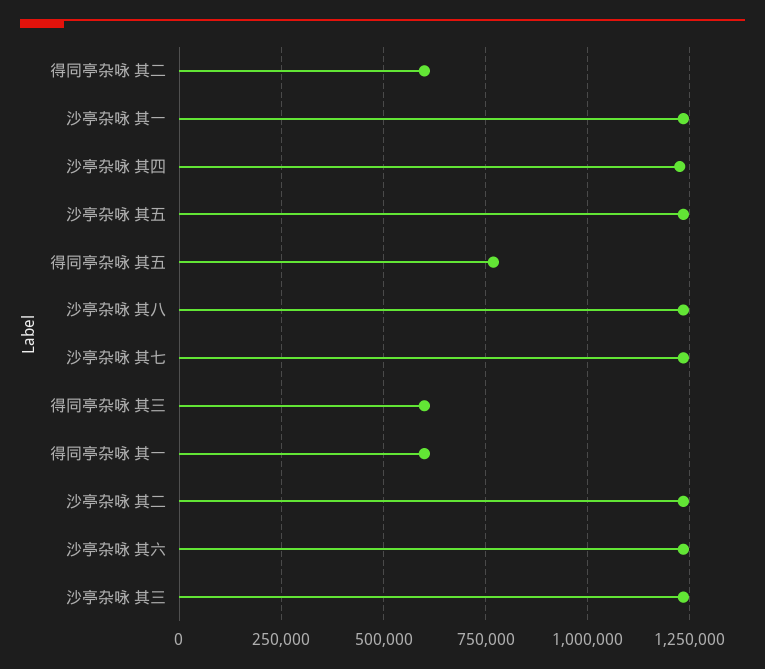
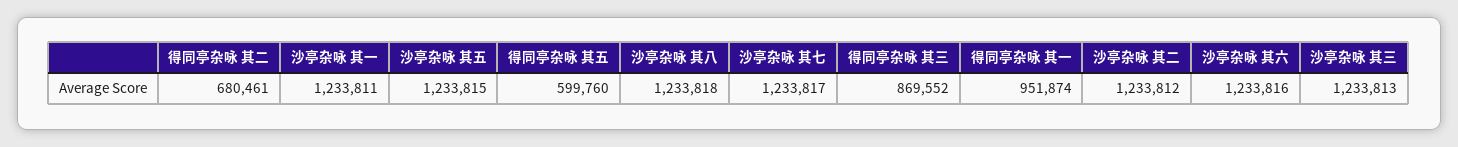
  {
-   "得同亭杂咏 其二": 600000,
+   "得同亭杂咏 其二": 680461,
    "沙亭杂咏 其一": 1233811,
-   "沙亭杂咏 其四": 1225000,
    "沙亭杂咏 其五": 1233815,
-   "得同亭杂咏 其五": 775000,
+   "得同亭杂咏 其五": 599760,
    "沙亭杂咏 其八": 1233818,
    "沙亭杂咏 其七": 1233817,
-   "得同亭杂咏 其三": 600000,
+   "得同亭杂咏 其三": 869552,
-   "得同亭杂咏 其一": 600000,
+   "得同亭杂咏 其一": 951874,
    "沙亭杂咏 其二": 1233812,
    "沙亭杂咏 其六": 1233816,
    "沙亭杂咏 其三": 1233813
  }

